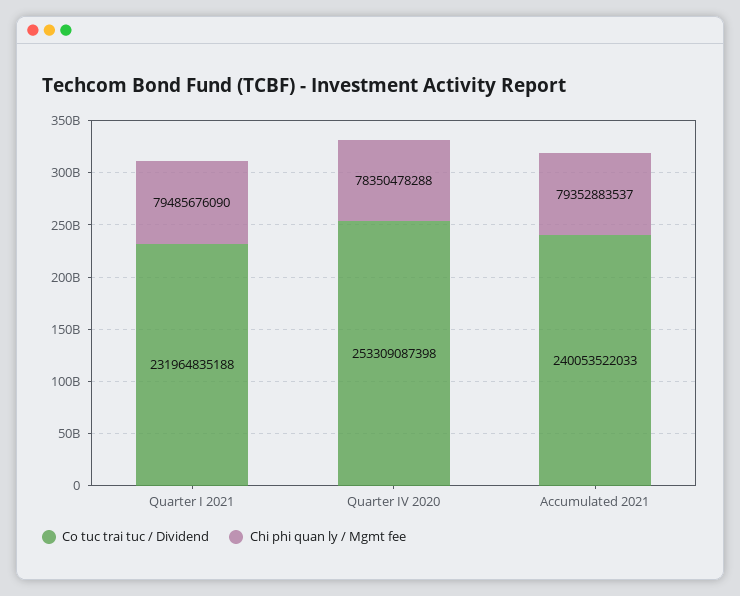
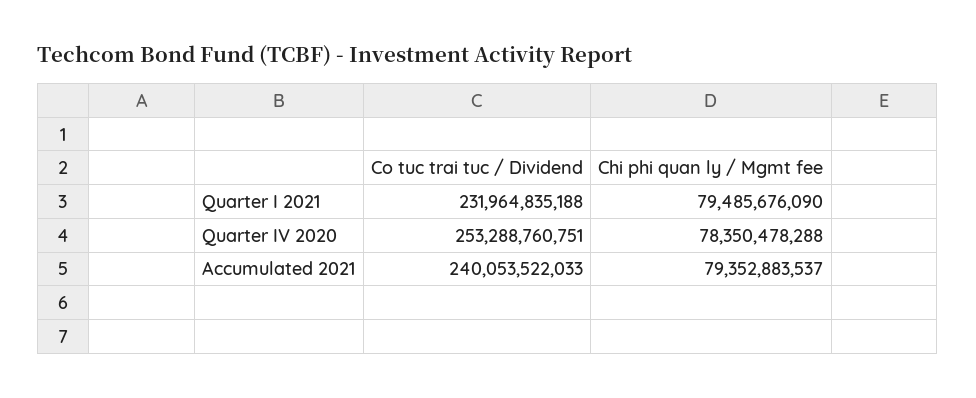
  {
    "Co tuc trai tuc / Dividend": {
      "Quarter I 2021": 231964835188,
-     "Quarter IV 2020": 253309087398,
+     "Quarter IV 2020": 253288760751,
      "Accumulated 2021": 240053522033
    },
    "Chi phi quan ly / Mgmt fee": {
      "Quarter I 2021": 79485676090,
      "Quarter IV 2020": 78350478288,
      "Accumulated 2021": 79352883537
    }
  }

